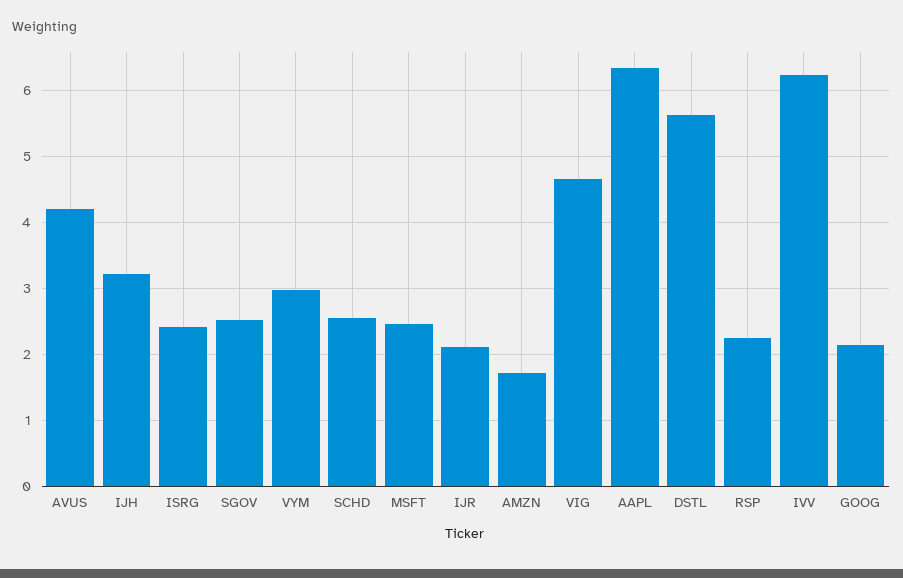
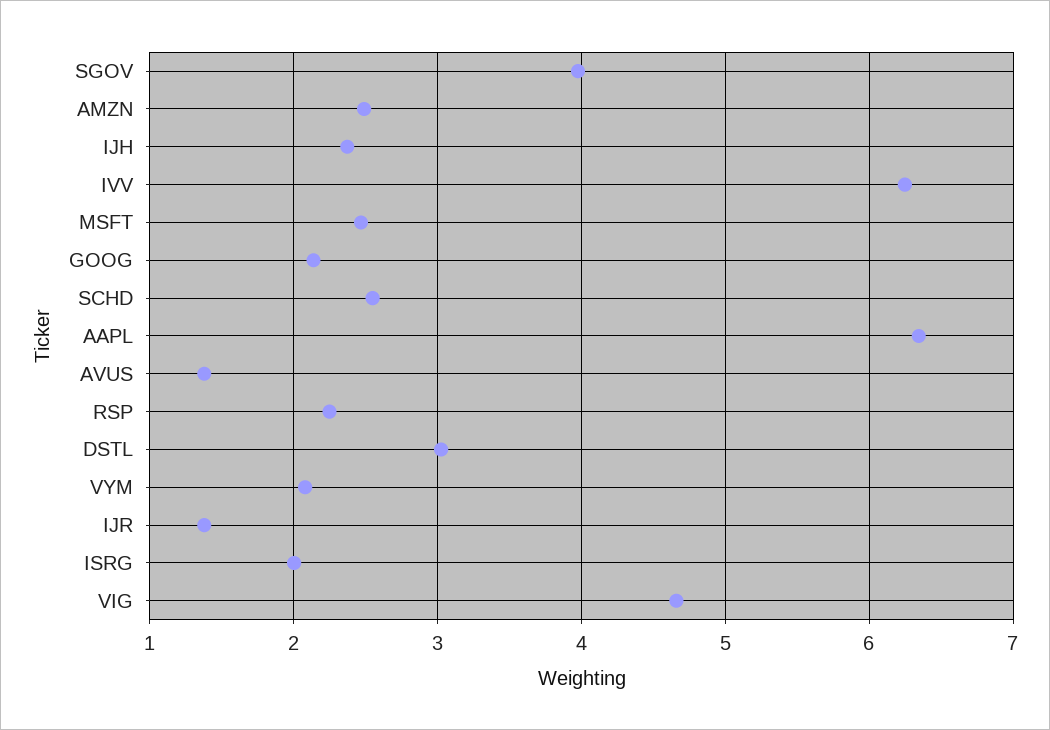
  {
-   "AVUS": 4.2,
+   "AVUS": 1.4,
-   "IJH": 3.2,
+   "IJH": 2.4,
-   "ISRG": 2.4,
+   "ISRG": 2,
-   "SGOV": 2.5,
+   "SGOV": 4,
-   "VYM": 3,
+   "VYM": 2.1,
    "SCHD": 2.5,
    "MSFT": 2.5,
-   "IJR": 2.1,
+   "IJR": 1.4,
-   "AMZN": 1.7,
+   "AMZN": 2.5,
    "VIG": 4.7,
    "AAPL": 6.3,
-   "DSTL": 5.6,
+   "DSTL": 3,
    "RSP": 2.3,
    "IVV": 6.2,
    "GOOG": 2.1
  }

